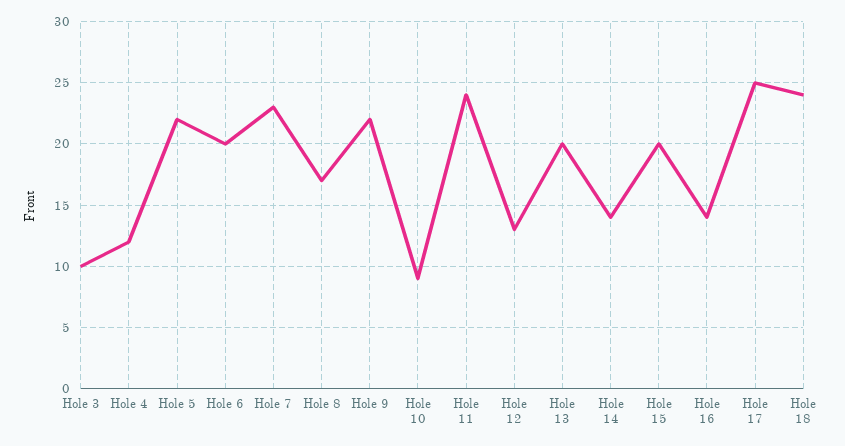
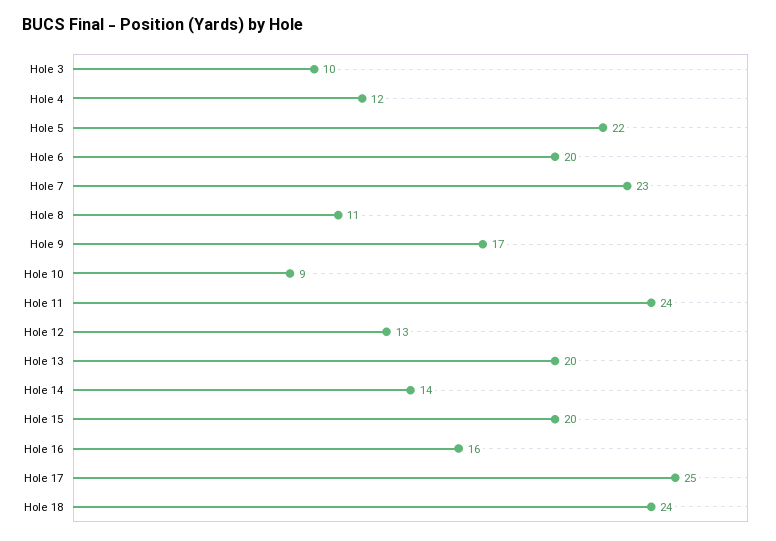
  {
    "Hole 3": 10,
    "Hole 4": 12,
    "Hole 5": 22,
    "Hole 6": 20,
    "Hole 7": 23,
-   "Hole 8": 17,
+   "Hole 8": 11,
-   "Hole 9": 22,
+   "Hole 9": 17,
    "Hole 10": 9,
    "Hole 11": 24,
    "Hole 12": 13,
    "Hole 13": 20,
    "Hole 14": 14,
    "Hole 15": 20,
-   "Hole 16": 14,
+   "Hole 16": 16,
    "Hole 17": 25,
    "Hole 18": 24
  }

